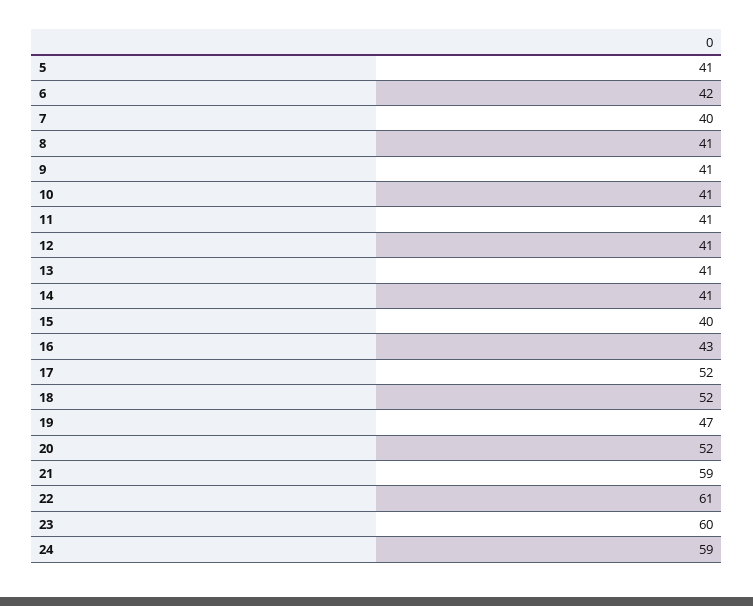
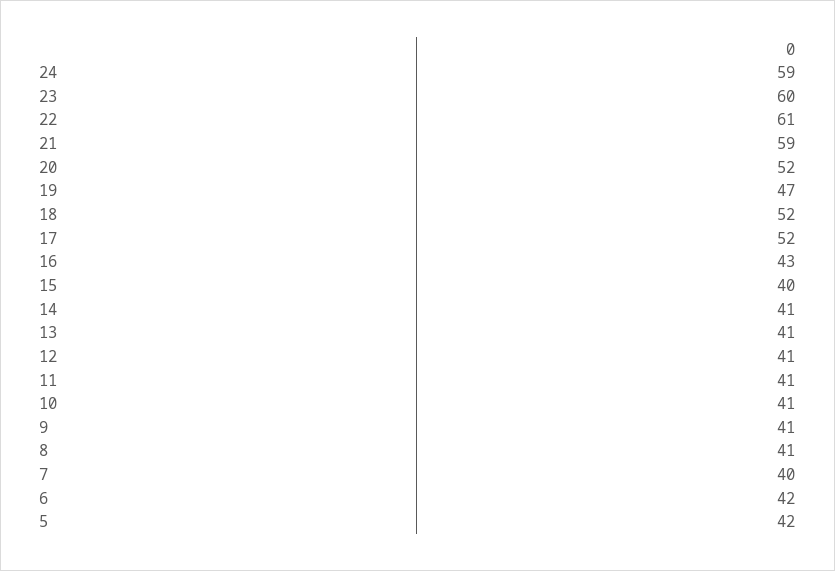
  {
-   "5": 41,
+   "5": 42,
    "6": 42,
    "7": 40,
    "8": 41,
    "9": 41,
    "10": 41,
    "11": 41,
    "12": 41,
    "13": 41,
    "14": 41,
    "15": 40,
    "16": 43,
    "17": 52,
    "18": 52,
    "19": 47,
    "20": 52,
    "21": 59,
    "22": 61,
    "23": 60,
    "24": 59
  }

